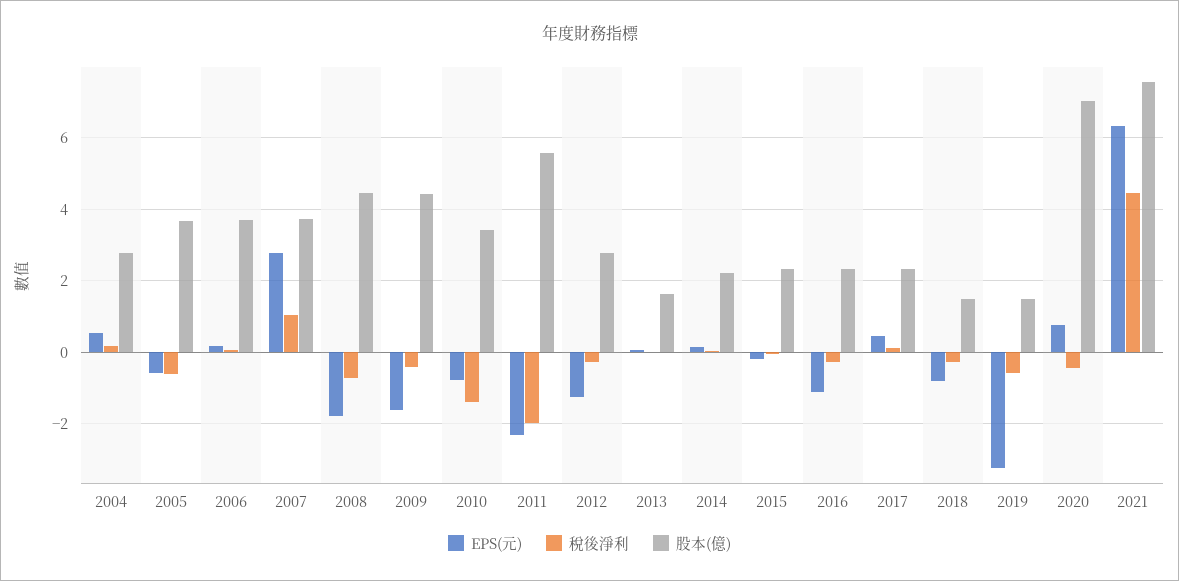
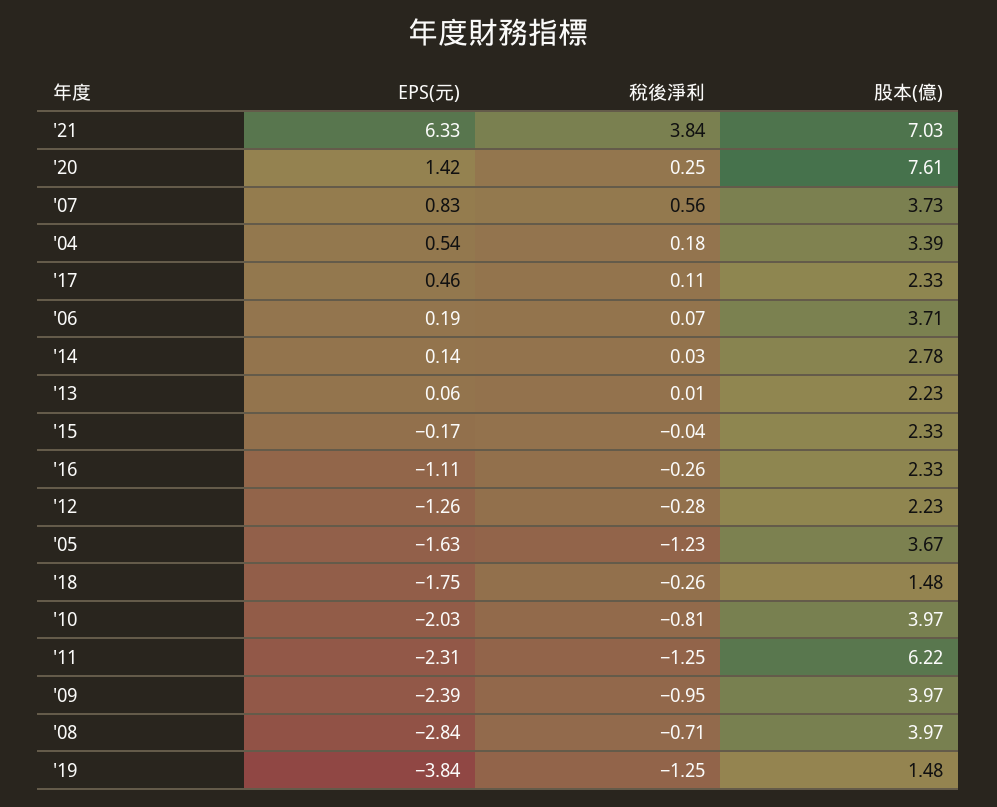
  {
    "EPS(元)": {
      "2004": 0.54,
-     "2005": -0.6,
+     "2005": -1.63,
      "2006": 0.19,
-     "2007": 2.8,
+     "2007": 0.83,
-     "2008": -1.8,
+     "2008": -2.84,
-     "2009": -1.6,
+     "2009": -2.39,
-     "2010": -0.8,
+     "2010": -2.03,
      "2011": -2.31,
      "2012": -1.26,
      "2013": 0.06,
      "2014": 0.14,
      "2015": -0.17,
      "2016": -1.11,
      "2017": 0.46,
-     "2018": -0.8,
+     "2018": -1.75,
-     "2019": -3.2,
+     "2019": -3.84,
-     "2020": 0.8,
+     "2020": 1.42,
      "2021": 6.33
    },
    "稅後淨利": {
      "2004": 0.18,
-     "2005": -0.6,
+     "2005": -1.23,
      "2006": 0.07,
-     "2007": 1,
+     "2007": 0.56,
      "2008": -0.71,
-     "2009": -0.4,
+     "2009": -0.95,
-     "2010": -1.4,
+     "2010": -0.81,
-     "2011": -2,
+     "2011": -1.25,
      "2012": -0.28,
      "2013": 0.01,
      "2014": 0.03,
      "2015": -0.04,
      "2016": -0.26,
      "2017": 0.11,
      "2018": -0.26,
-     "2019": -0.6,
+     "2019": -1.25,
-     "2020": -0.4,
+     "2020": 0.25,
-     "2021": 4.4
+     "2021": 3.84
    },
    "股本(億)": {
-     "2004": 2.8,
+     "2004": 3.39,
      "2005": 3.67,
      "2006": 3.71,
      "2007": 3.73,
-     "2008": 4.4,
+     "2008": 3.97,
-     "2009": 4.4,
+     "2009": 3.97,
-     "2010": 3.4,
+     "2010": 3.97,
-     "2011": 5.6,
+     "2011": 6.22,
-     "2012": 2.8,
+     "2012": 2.23,
-     "2013": 1.6,
+     "2013": 2.23,
-     "2014": 2.2,
+     "2014": 2.78,
      "2015": 2.33,
      "2016": 2.33,
      "2017": 2.33,
      "2018": 1.48,
      "2019": 1.48,
-     "2020": 7,
+     "2020": 7.61,
-     "2021": 7.6
+     "2021": 7.03
    }
  }

